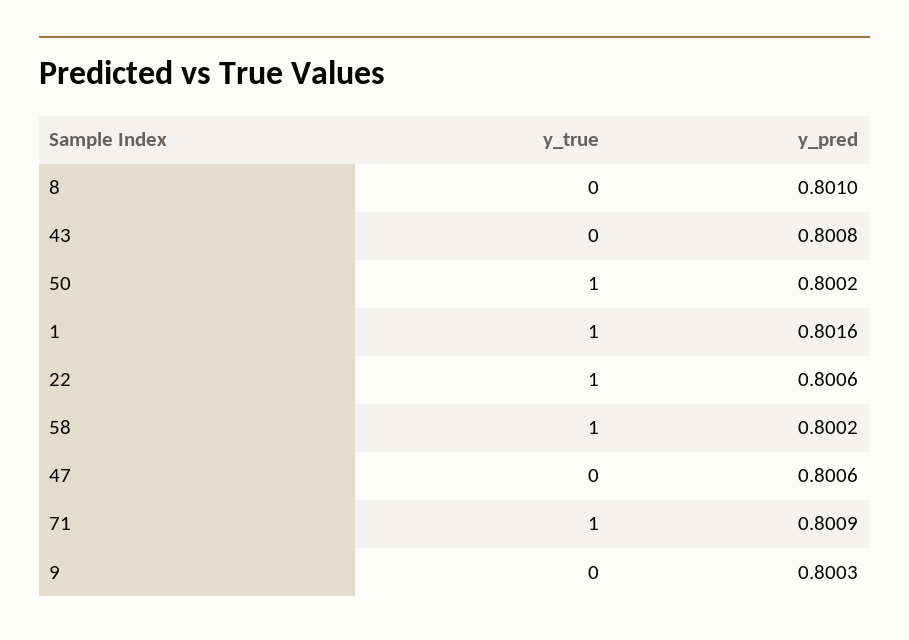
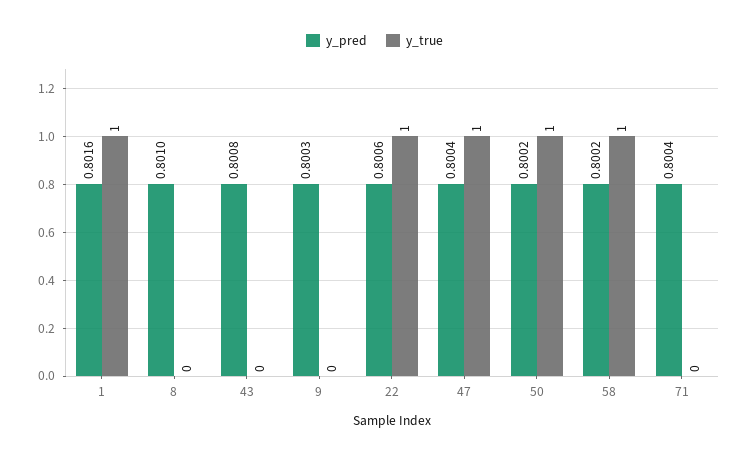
  {
    "y_true": {
      "8": 0,
      "43": 0,
      "50": 1,
      "1": 1,
      "22": 1,
      "58": 1,
-     "47": 0,
+     "47": 1,
-     "71": 1,
+     "71": 0,
      "9": 0
    },
    "y_pred": {
      "8": 0.801,
      "43": 0.8008,
      "50": 0.8002,
      "1": 0.8016,
      "22": 0.8006,
      "58": 0.8002,
-     "47": 0.8006,
+     "47": 0.8004,
-     "71": 0.8009,
+     "71": 0.8004,
      "9": 0.8003
    }
  }

